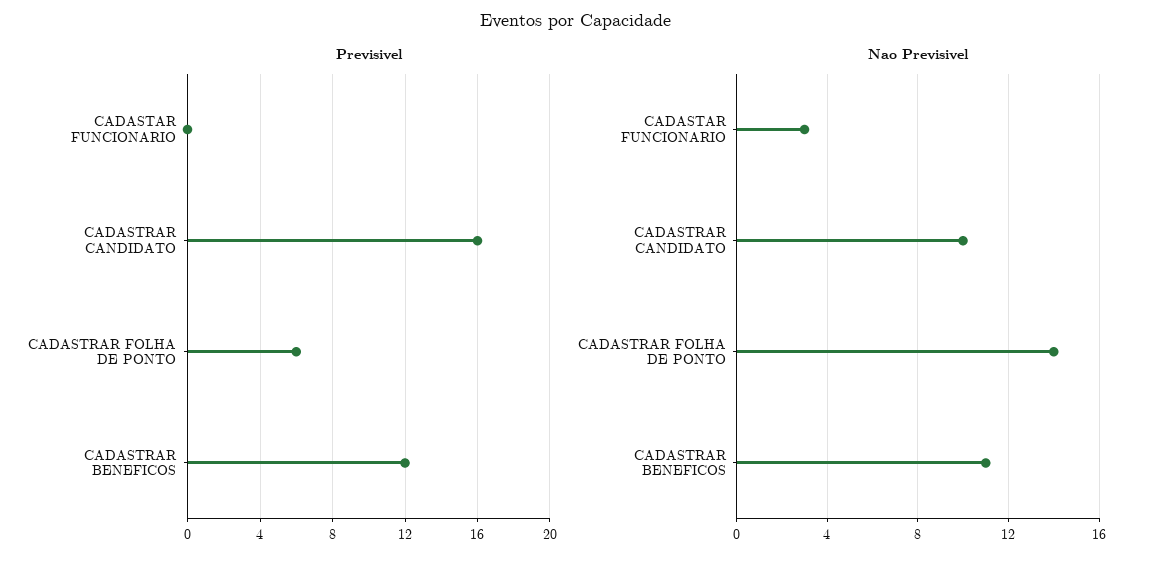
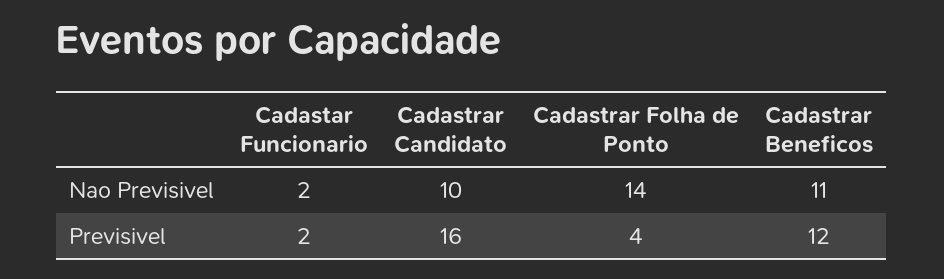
  {
    "Previsivel": {
-     "CADASTAR FUNCIONARIO": 0,
+     "CADASTAR FUNCIONARIO": 2,
      "CADASTRAR CANDIDATO": 16,
-     "CADASTRAR FOLHA DE PONTO": 6,
+     "CADASTRAR FOLHA DE PONTO": 4,
      "CADASTRAR BENEFICOS": 12
    },
    "Nao Previsivel": {
-     "CADASTAR FUNCIONARIO": 3,
+     "CADASTAR FUNCIONARIO": 2,
      "CADASTRAR CANDIDATO": 10,
      "CADASTRAR FOLHA DE PONTO": 14,
      "CADASTRAR BENEFICOS": 11
    }
  }

